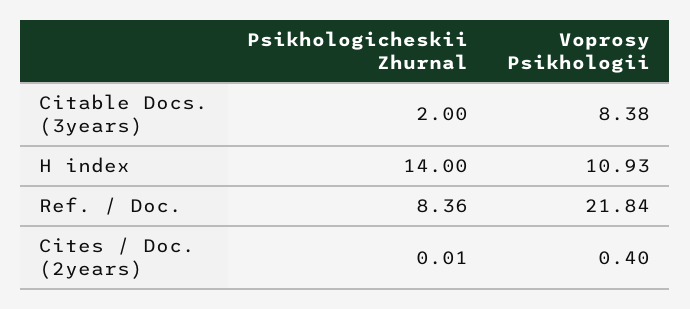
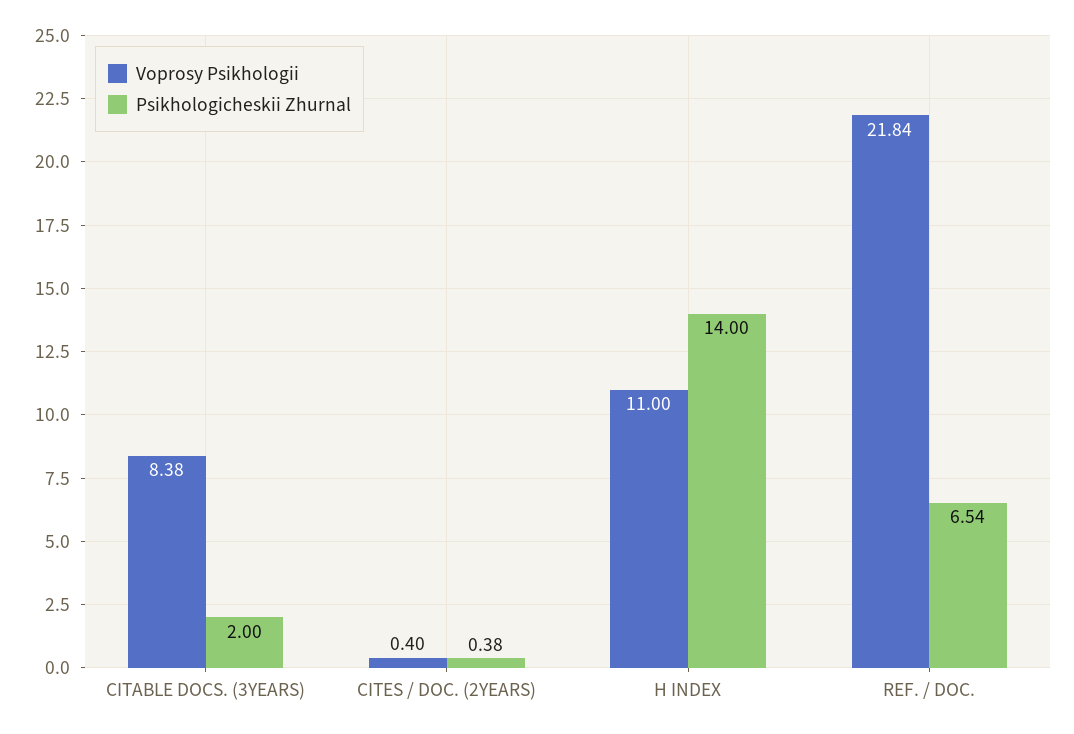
  {
    "Psikhologicheskii Zhurnal": {
      "Citable Docs. (3years)": 2,
      "H index": 14,
-     "Ref. / Doc.": 8.36,
+     "Ref. / Doc.": 6.54,
-     "Cites / Doc. (2years)": 0.01
+     "Cites / Doc. (2years)": 0.38
    },
    "Voprosy Psikhologii": {
      "Citable Docs. (3years)": 8.38,
-     "H index": 10.93,
+     "H index": 11,
      "Ref. / Doc.": 21.84,
      "Cites / Doc. (2years)": 0.4
    }
  }

